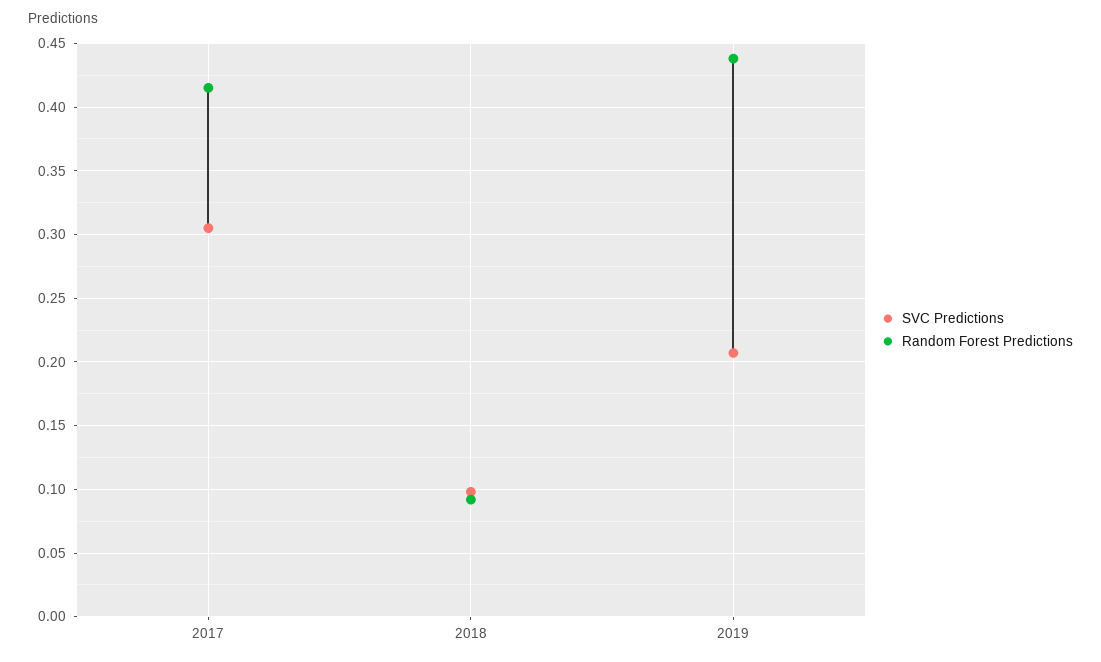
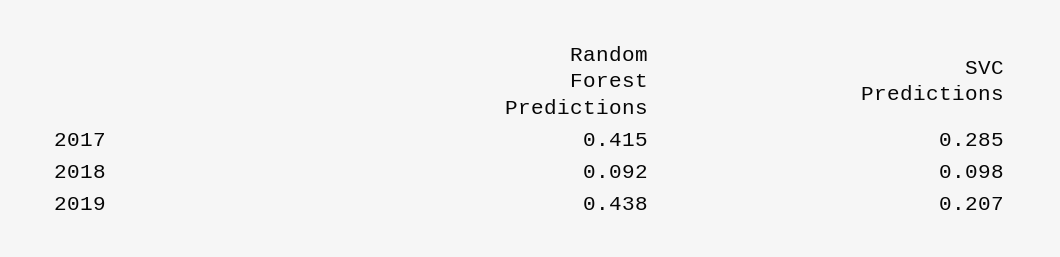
  {
    "SVC Predictions": {
-     "2017": 0.305,
+     "2017": 0.285,
      "2018": 0.098,
      "2019": 0.207
    },
    "Random Forest Predictions": {
      "2017": 0.415,
      "2018": 0.092,
      "2019": 0.438
    }
  }

